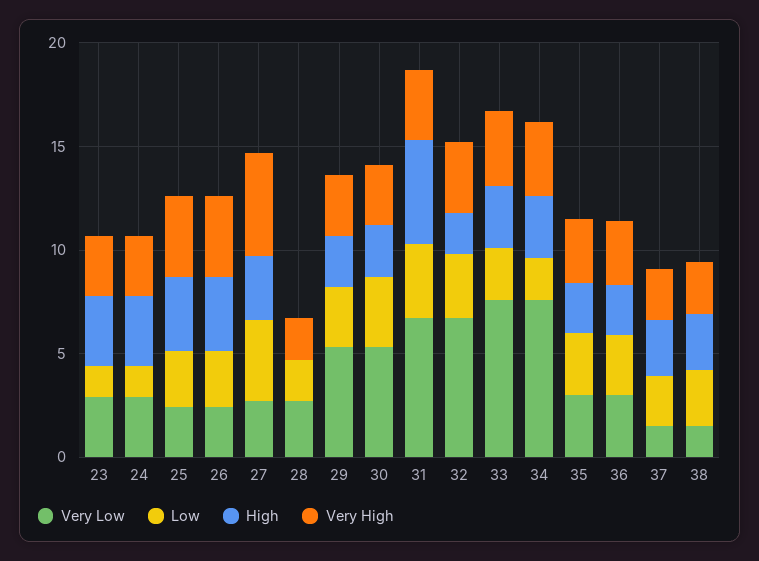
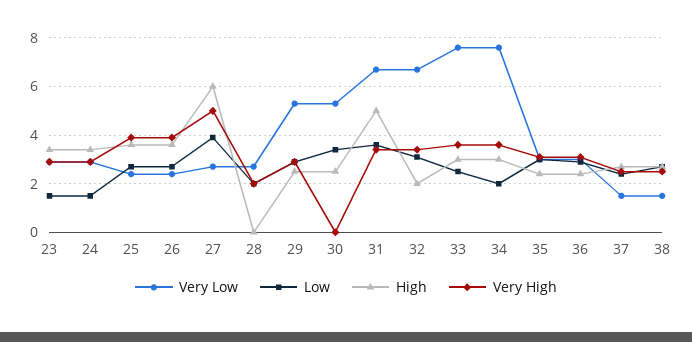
  {
    "Very Low": {
      "23": 3,
      "24": 3,
      "25": 2.5,
      "26": 2.5,
      "27": 2.5,
      "28": 2.5,
      "29": 5.5,
      "30": 5.5,
      "31": 6.5,
      "32": 6.5,
      "33": 7.5,
      "34": 7.5,
      "35": 3,
      "36": 3,
      "37": 1.5,
      "38": 1.5
    },
    "Low": {
      "23": 1.5,
      "24": 1.5,
      "25": 2.5,
      "26": 2.5,
      "27": 4,
      "28": 2,
      "29": 3,
      "30": 3.5,
      "31": 3.5,
      "32": 3,
      "33": 2.5,
      "34": 2,
      "35": 3,
      "36": 3,
      "37": 2.5,
      "38": 2.5
    },
    "High": {
      "23": 3.5,
      "24": 3.5,
      "25": 3.5,
      "26": 3.5,
-     "27": 3,
+     "27": 6,
      "28": 0,
      "29": 2.5,
      "30": 2.5,
      "31": 5,
      "32": 2,
      "33": 3,
      "34": 3,
      "35": 2.5,
      "36": 2.5,
      "37": 2.5,
      "38": 2.5
    },
    "Very High": {
      "23": 3,
      "24": 3,
      "25": 4,
      "26": 4,
      "27": 5,
      "28": 2,
      "29": 3,
-     "30": 3,
+     "30": 0,
      "31": 3.5,
      "32": 3.5,
      "33": 3.5,
      "34": 3.5,
      "35": 3,
      "36": 3,
      "37": 2.5,
      "38": 2.5
    }
  }

